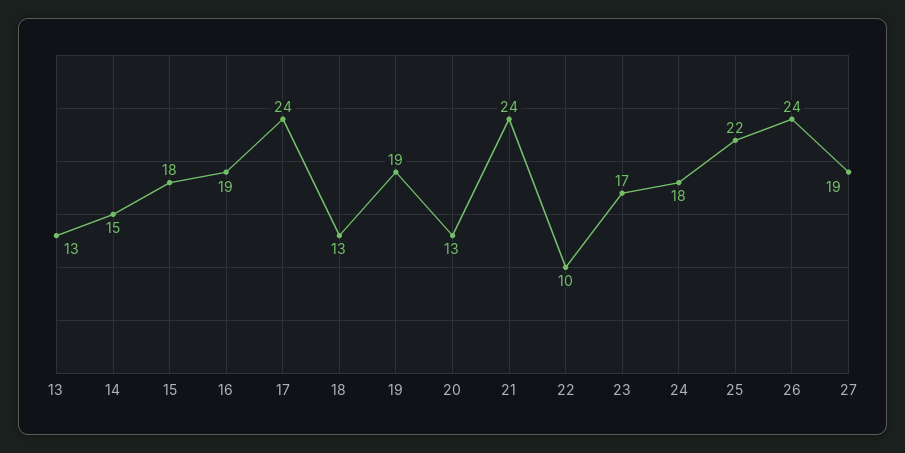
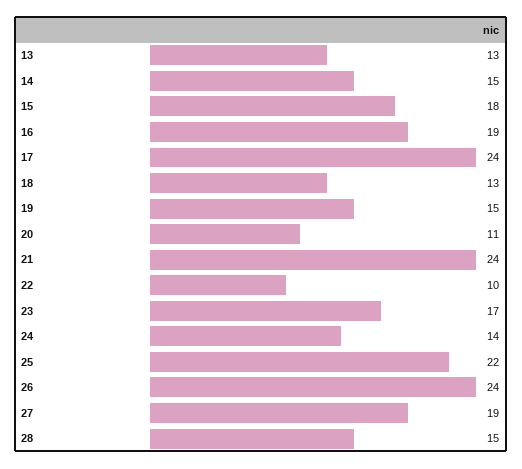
  {
    "13": 13,
    "14": 15,
    "15": 18,
    "16": 19,
    "17": 24,
    "18": 13,
-   "19": 19,
+   "19": 15,
-   "20": 13,
+   "20": 11,
    "21": 24,
    "22": 10,
    "23": 17,
-   "24": 18,
+   "24": 14,
    "25": 22,
    "26": 24,
-   "27": 19
+   "27": 19,
+   "28": 15
  }

